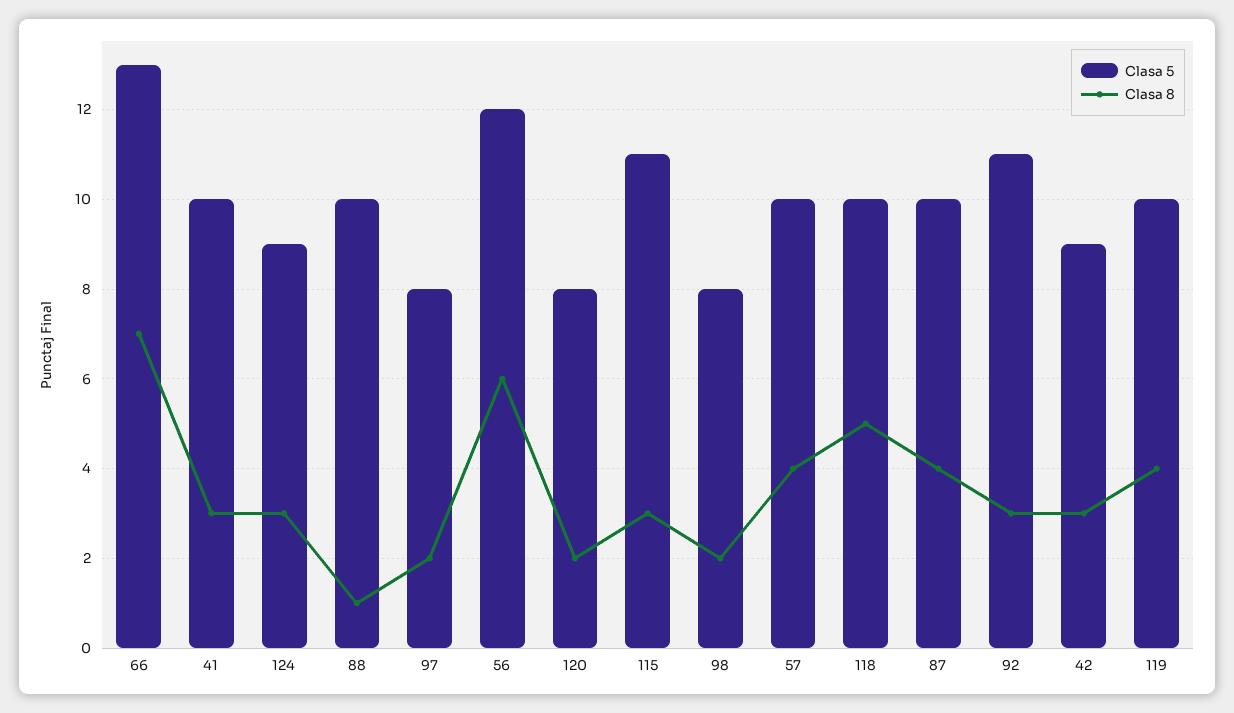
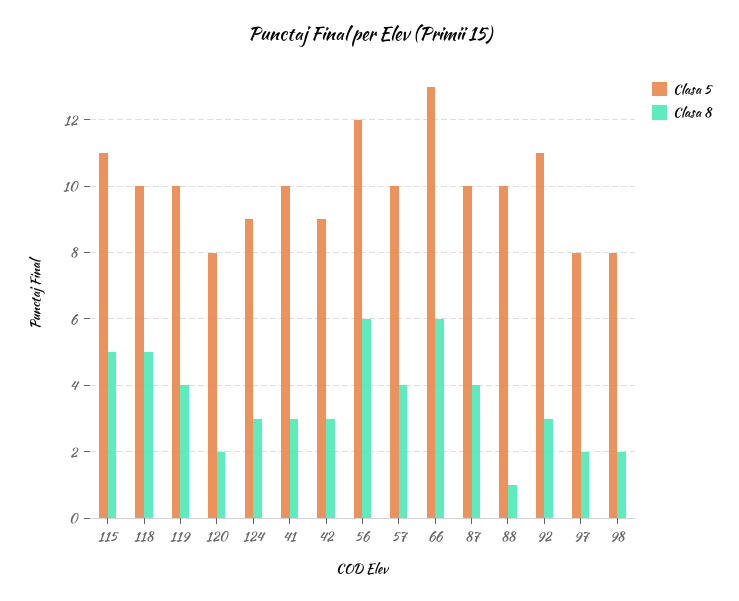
  {
    "Clasa 5": {
      "66": 13,
      "41": 10,
      "124": 9,
      "88": 10,
      "97": 8,
      "56": 12,
      "120": 8,
      "115": 11,
      "98": 8,
      "57": 10,
      "118": 10,
      "87": 10,
      "92": 11,
      "42": 9,
      "119": 10
    },
    "Clasa 8": {
-     "66": 7,
+     "66": 6,
      "41": 3,
      "124": 3,
      "88": 1,
      "97": 2,
      "56": 6,
      "120": 2,
-     "115": 3,
+     "115": 5,
      "98": 2,
      "57": 4,
      "118": 5,
      "87": 4,
      "92": 3,
      "42": 3,
      "119": 4
    }
  }

